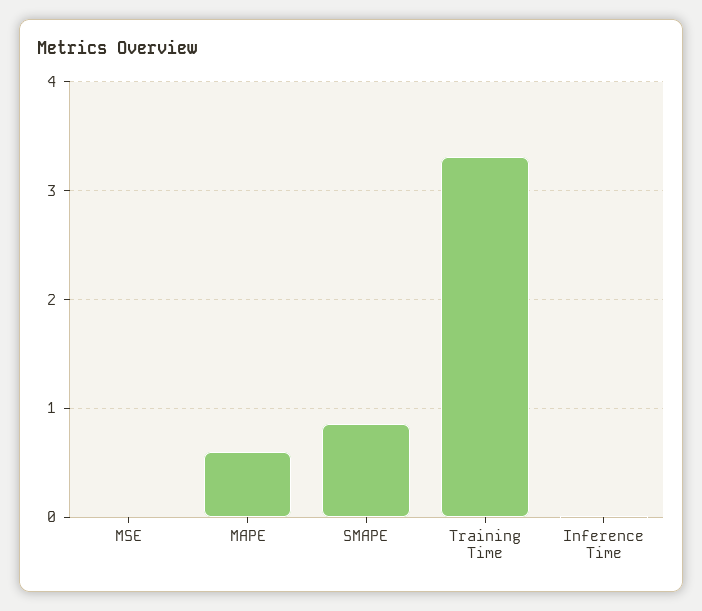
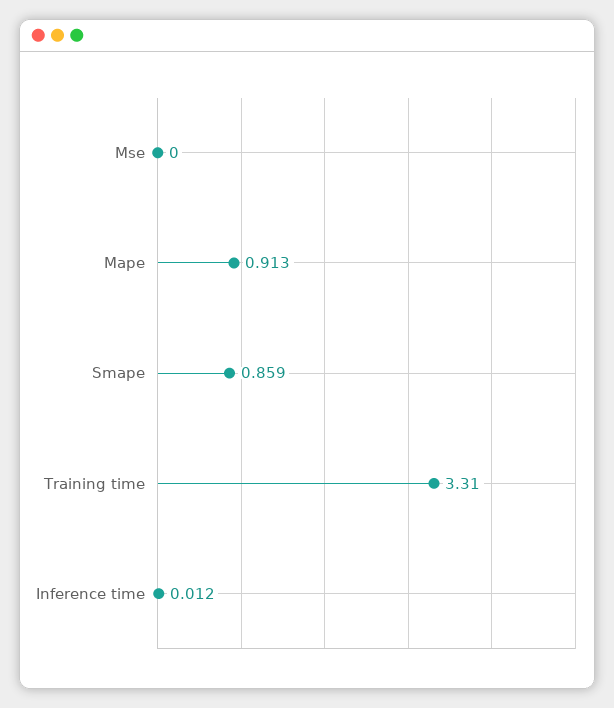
  {
    "MSE": 0,
-   "MAPE": 0.6,
+   "MAPE": 0.913,
    "SMAPE": 0.859,
    "Training Time": 3.31,
    "Inference Time": 0.012
  }

